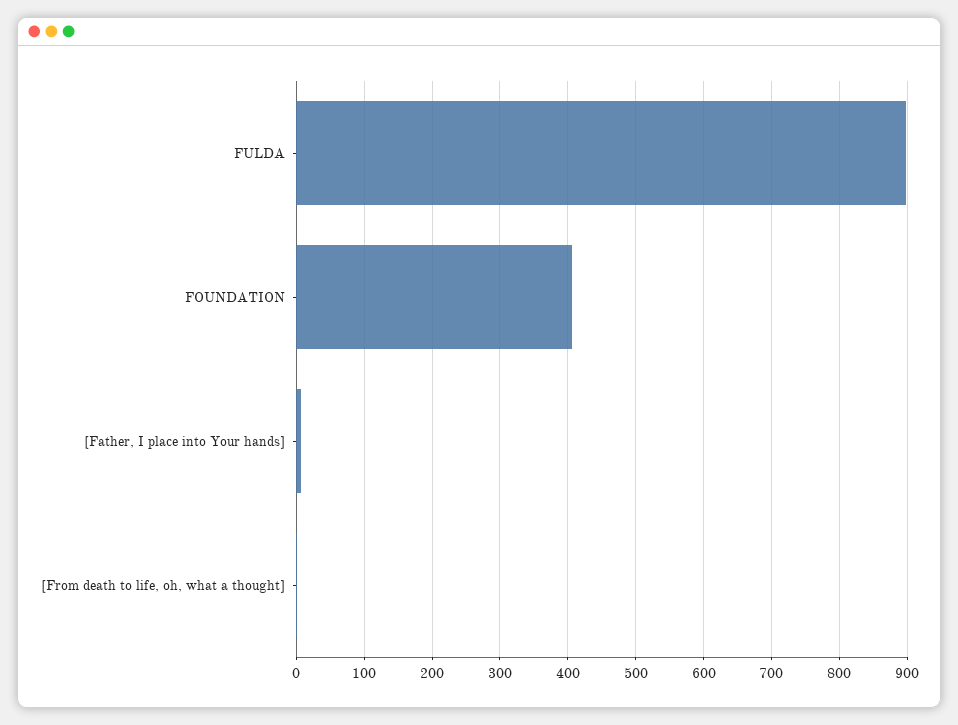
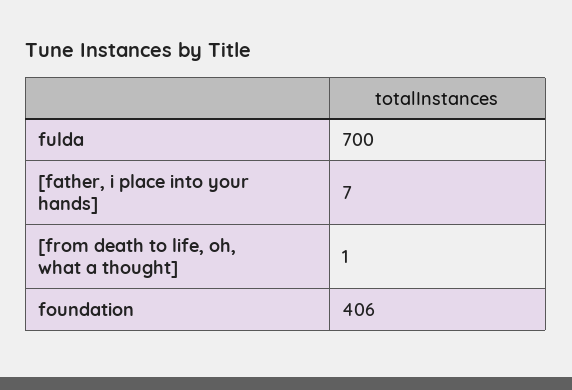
  {
-   "FULDA": 900,
+   "FULDA": 700,
    "FOUNDATION": 406,
    "[Father, I place into Your hands]": 7,
    "[From death to life, oh, what a thought]": 1
  }

